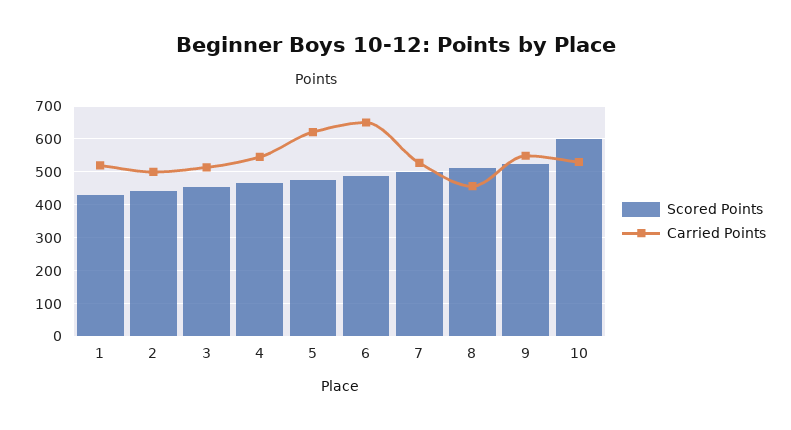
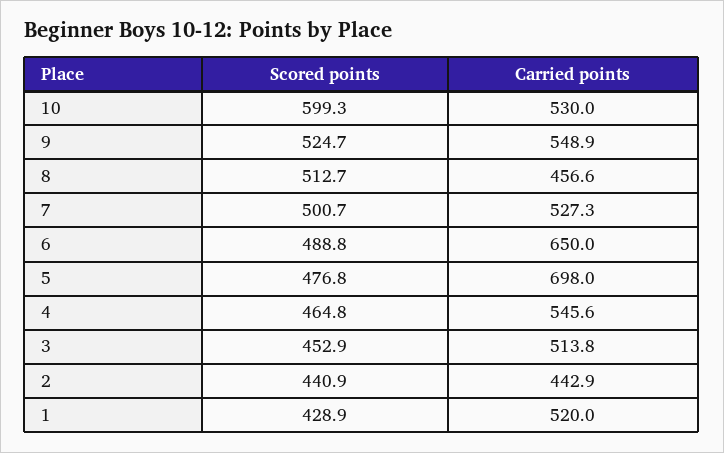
  {
    "Scored Points": {
      "1": 428.9,
      "2": 440.9,
      "3": 452.9,
      "4": 464.8,
      "5": 476.8,
      "6": 488.8,
      "7": 500.7,
      "8": 512.7,
      "9": 524.7,
      "10": 599.3
    },
    "Carried Points": {
      "1": 520,
-     "2": 500,
+     "2": 442.9,
      "3": 513.8,
      "4": 545.6,
-     "5": 620,
+     "5": 698,
      "6": 650,
      "7": 527.3,
      "8": 456.6,
      "9": 548.9,
      "10": 530
    }
  }

